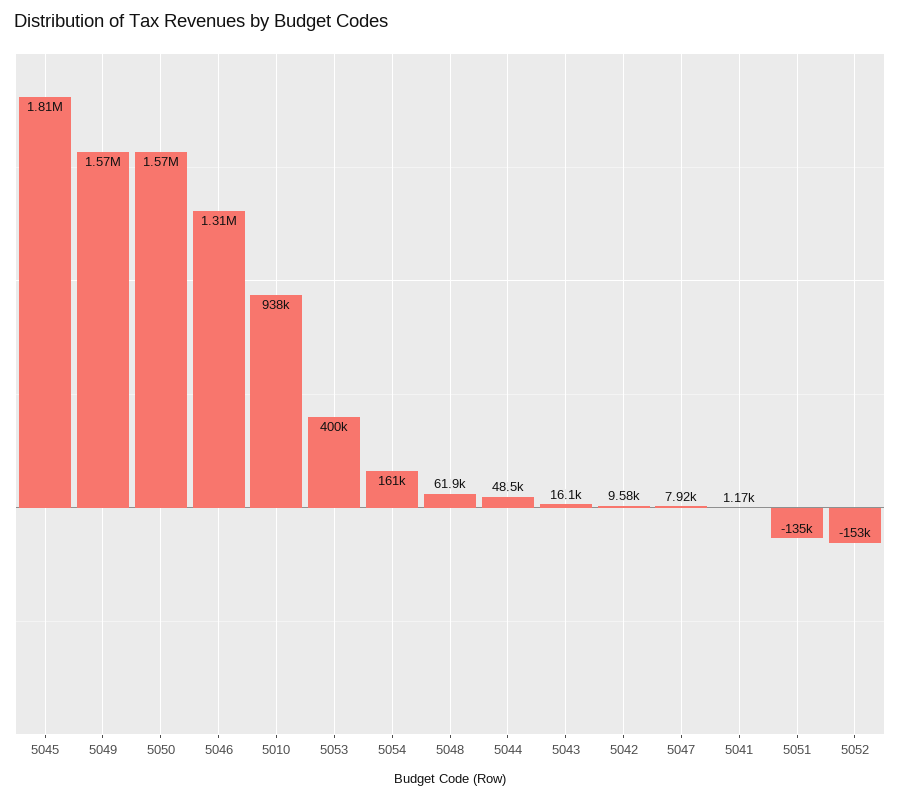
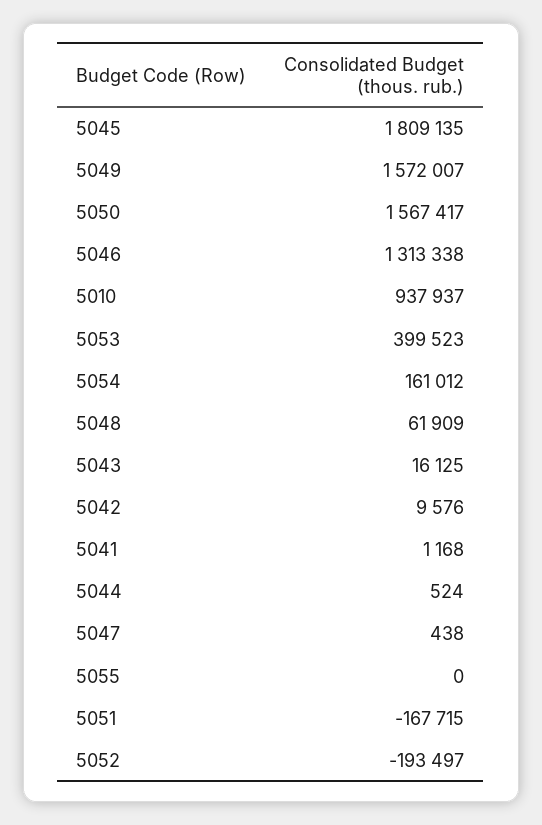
  {
    "5045": 1809135,
    "5049": 1572007,
    "5050": 1567417,
    "5046": 1313338,
    "5010": 937937,
    "5053": 399523,
    "5054": 161012,
    "5048": 61909,
-   "5044": 48500,
+   "5044": 524,
    "5043": 16125,
    "5042": 9576,
-   "5047": 7920,
+   "5047": 438,
    "5041": 1168,
-   "5051": -135000,
+   "5051": -167715,
-   "5052": -153000
+   "5052": -193497,
+   "5055": 0
  }

